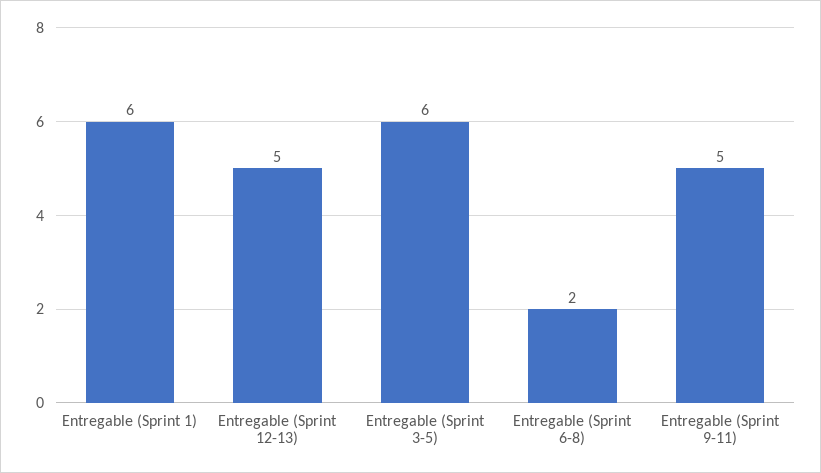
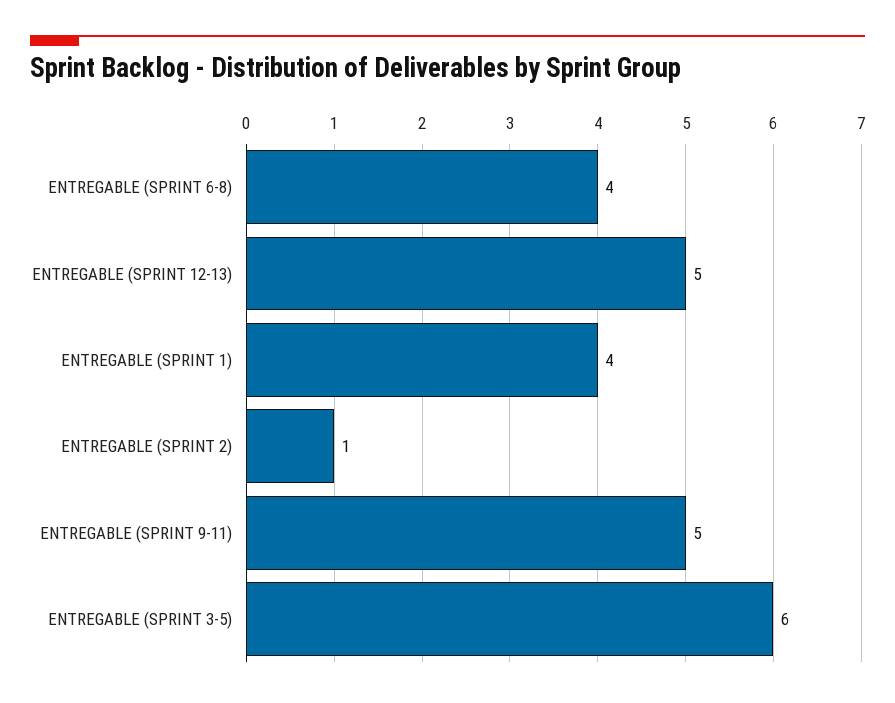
  {
-   "Entregable (Sprint 1)": 6,
+   "Entregable (Sprint 1)": 4,
    "Entregable (Sprint 12-13)": 5,
    "Entregable (Sprint 3-5)": 6,
-   "Entregable (Sprint 6-8)": 2,
+   "Entregable (Sprint 6-8)": 4,
-   "Entregable (Sprint 9-11)": 5
+   "Entregable (Sprint 9-11)": 5,
+   "ENTREGABLE (SPRINT 2)": 1
  }

